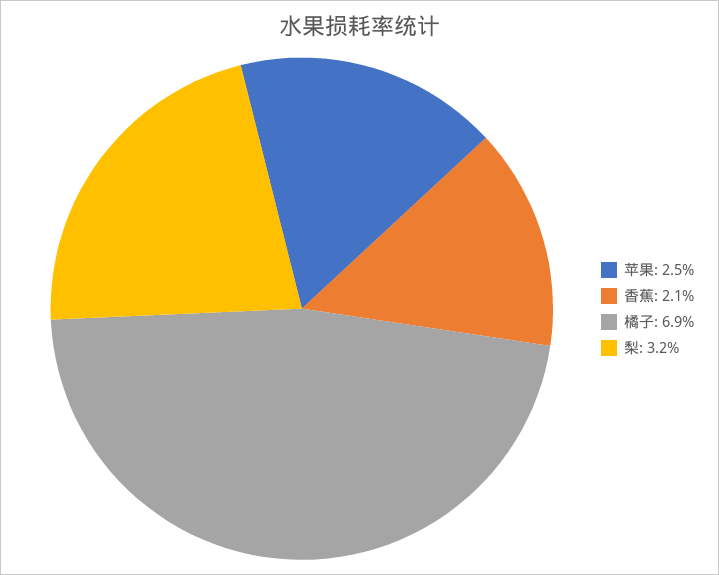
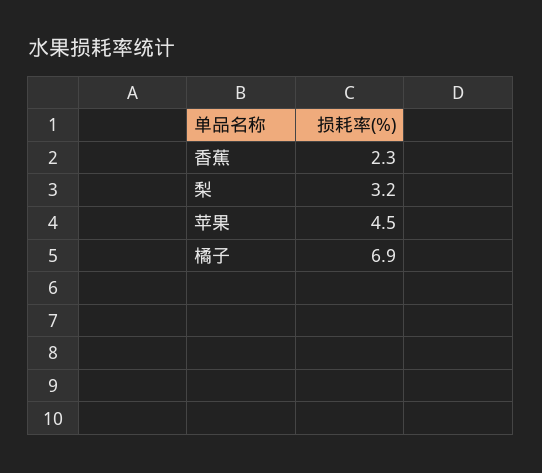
  {
-   "苹果": 2.5,
+   "苹果": 4.5,
-   "香蕉": 2.1,
+   "香蕉": 2.3,
    "橘子": 6.9,
    "梨": 3.2
  }

